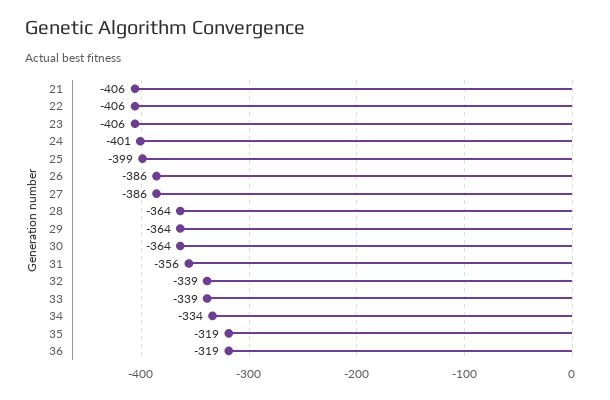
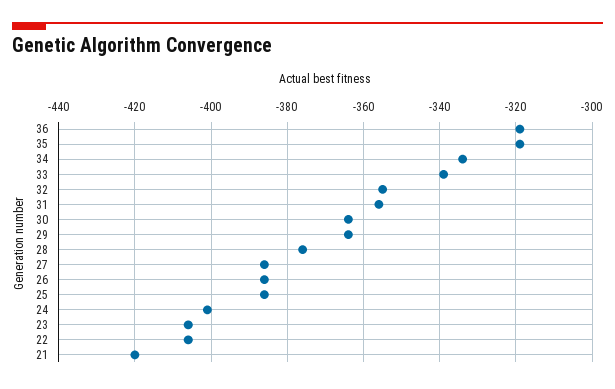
  {
-   "21": -406,
+   "21": -420,
    "22": -406,
    "23": -406,
    "24": -401,
-   "25": -399,
+   "25": -385,
    "26": -386,
    "27": -386,
-   "28": -364,
+   "28": -375,
    "29": -364,
    "30": -364,
    "31": -356,
-   "32": -339,
+   "32": -355,
    "33": -339,
    "34": -334,
    "35": -319,
    "36": -319
  }

